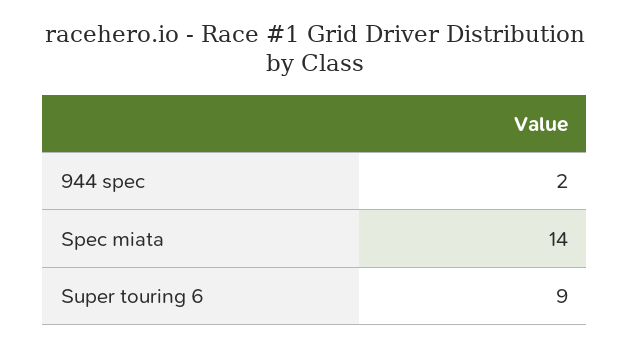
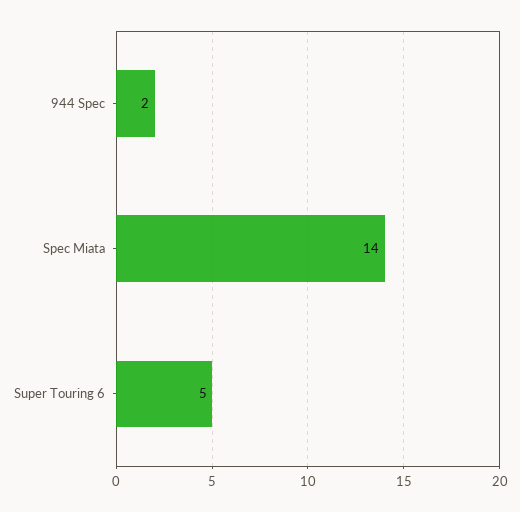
  {
    "944 spec": 2,
    "Spec miata": 14,
-   "Super touring 6": 9
+   "Super touring 6": 5
  }

